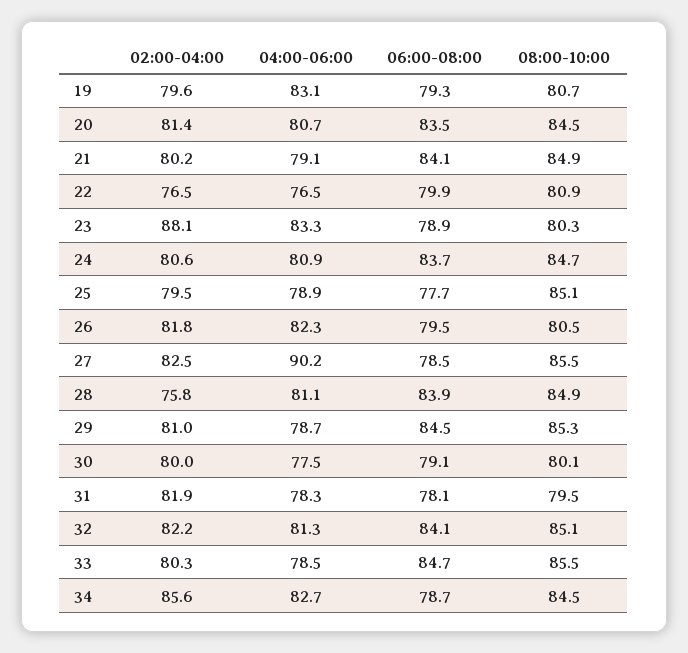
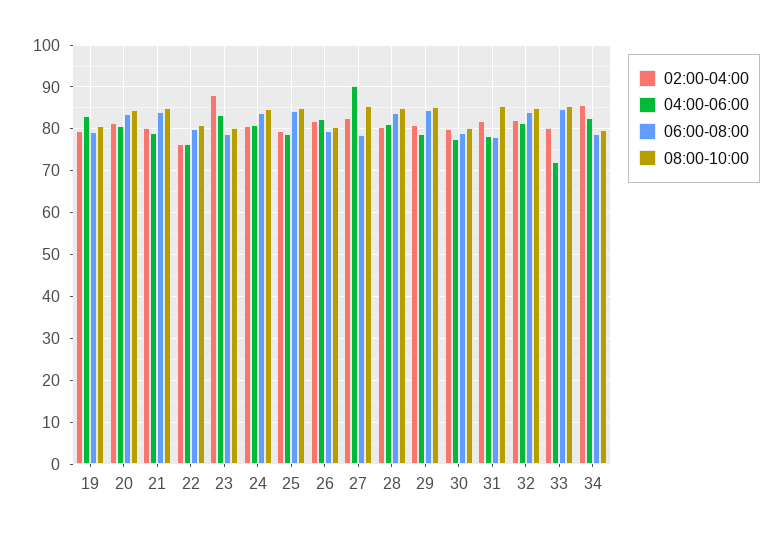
  {
    "02:00-04:00": {
      "19": 79.6,
      "20": 81.4,
      "21": 80.2,
      "22": 76.5,
      "23": 88.1,
      "24": 80.6,
      "25": 79.5,
      "26": 81.8,
      "27": 82.5,
-     "28": 75.8,
+     "28": 80,
      "29": 81,
      "30": 80,
      "31": 81.9,
      "32": 82.2,
      "33": 80.3,
      "34": 85.6
    },
    "04:00-06:00": {
      "19": 83.1,
      "20": 80.7,
      "21": 79.1,
      "22": 76.5,
      "23": 83.3,
      "24": 80.9,
      "25": 78.9,
      "26": 82.3,
      "27": 90.2,
      "28": 81.1,
      "29": 78.7,
      "30": 77.5,
      "31": 78.3,
      "32": 81.3,
-     "33": 78.5,
+     "33": 72,
      "34": 82.7
    },
    "06:00-08:00": {
      "19": 79.3,
      "20": 83.5,
      "21": 84.1,
      "22": 79.9,
      "23": 78.9,
      "24": 83.7,
-     "25": 77.7,
+     "25": 84,
      "26": 79.5,
      "27": 78.5,
      "28": 83.9,
      "29": 84.5,
      "30": 79.1,
      "31": 78.1,
      "32": 84.1,
      "33": 84.7,
      "34": 78.7
    },
    "08:00-10:00": {
      "19": 80.7,
      "20": 84.5,
      "21": 84.9,
      "22": 80.9,
      "23": 80.3,
      "24": 84.7,
      "25": 85.1,
      "26": 80.5,
      "27": 85.5,
      "28": 84.9,
      "29": 85.3,
      "30": 80.1,
-     "31": 79.5,
+     "31": 86,
      "32": 85.1,
      "33": 85.5,
-     "34": 84.5
+     "34": 80
    }
  }

